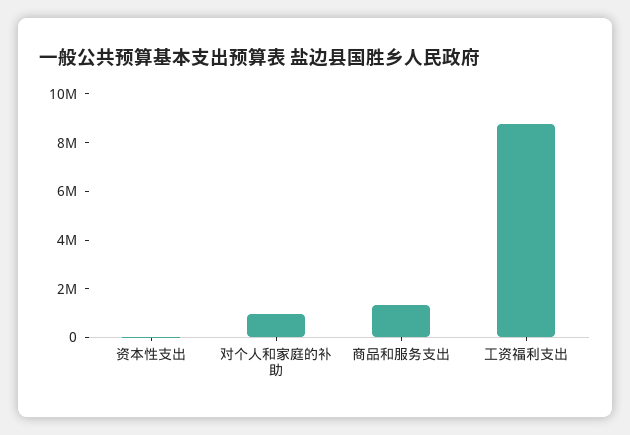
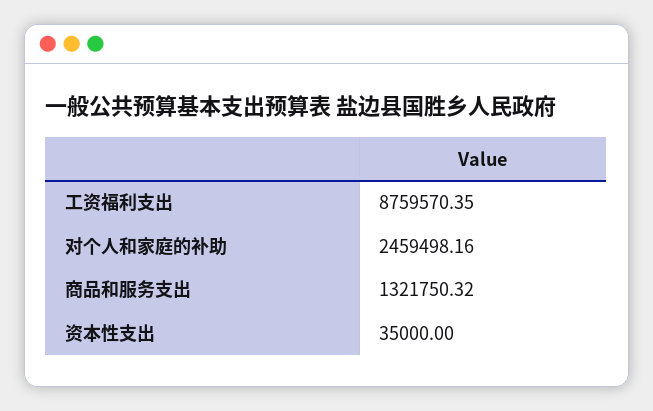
  {
    "资本性支出": 35000,
-   "对个人和家庭的补助": 1000000,
+   "对个人和家庭的补助": 2459498.16,
    "商品和服务支出": 1321750.32,
    "工资福利支出": 8759570.35
  }

